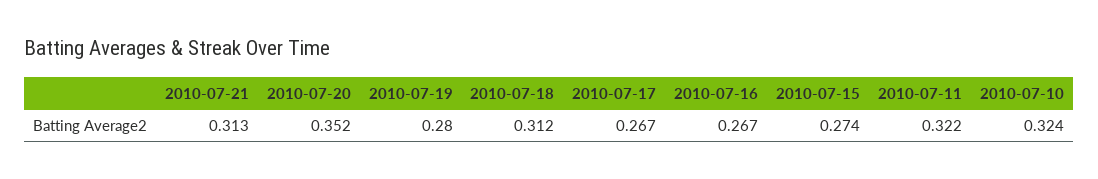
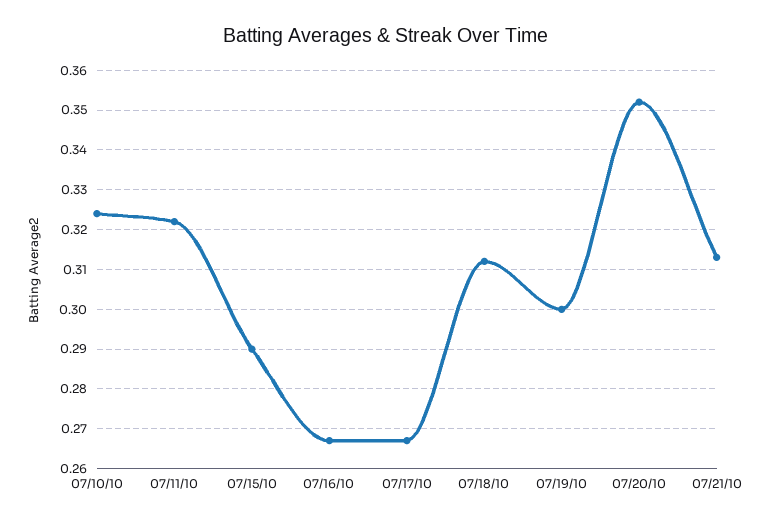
  {
    "2010-07-21": 0.313,
    "2010-07-20": 0.352,
-   "2010-07-19": 0.28,
+   "2010-07-19": 0.3,
    "2010-07-18": 0.312,
    "2010-07-17": 0.267,
    "2010-07-16": 0.267,
-   "2010-07-15": 0.274,
+   "2010-07-15": 0.29,
    "2010-07-11": 0.322,
    "2010-07-10": 0.324
  }

